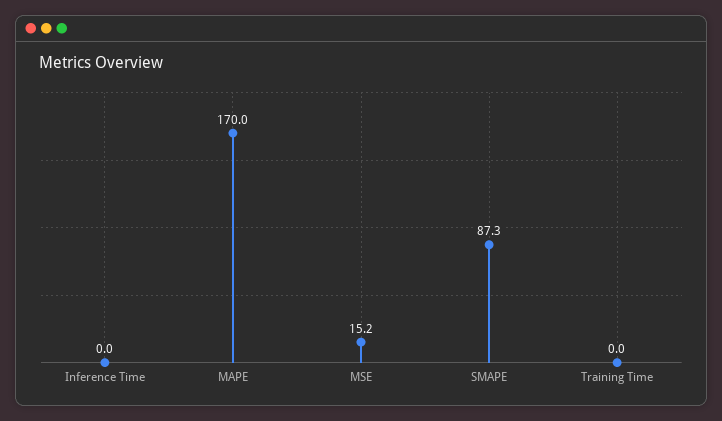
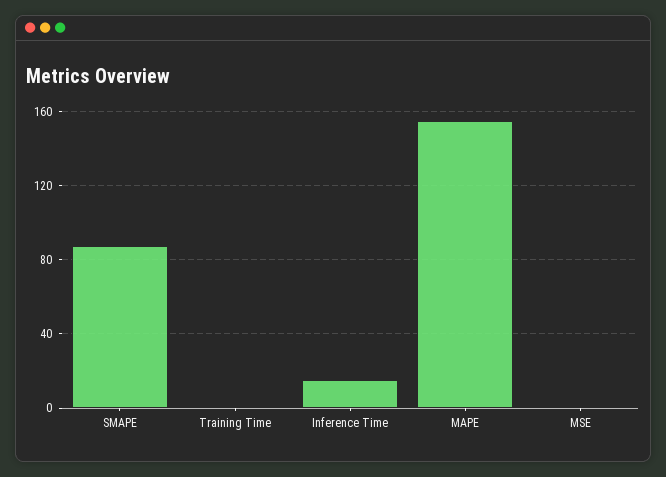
  {
-   "Inference Time": 0,
+   "Inference Time": 15,
-   "MAPE": 170,
+   "MAPE": 155,
-   "MSE": 15.2,
+   "MSE": 0,
    "SMAPE": 87.3,
    "Training Time": 0
  }

